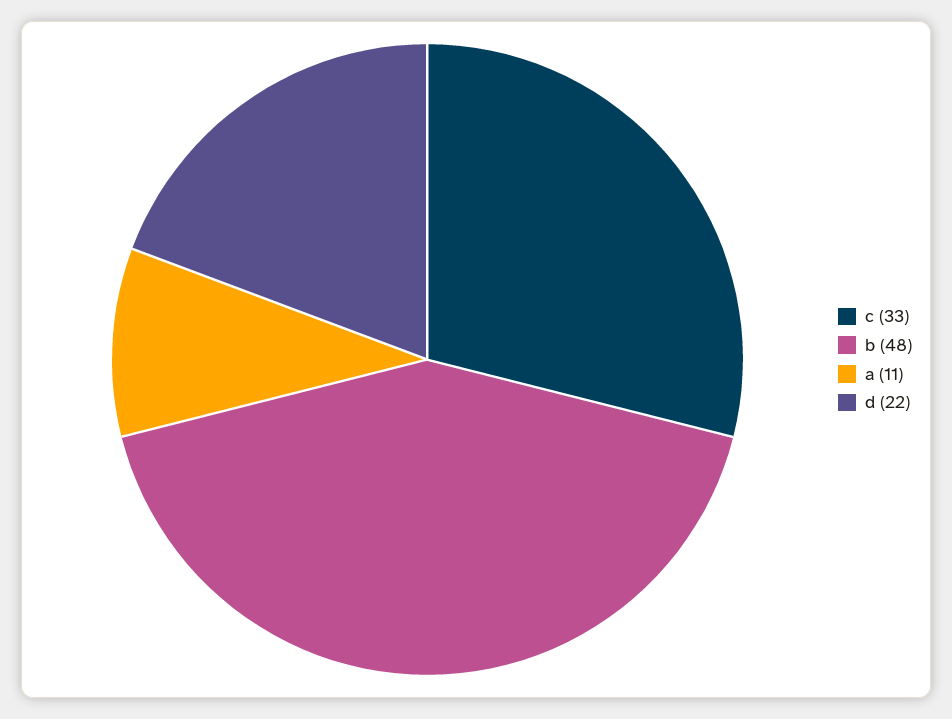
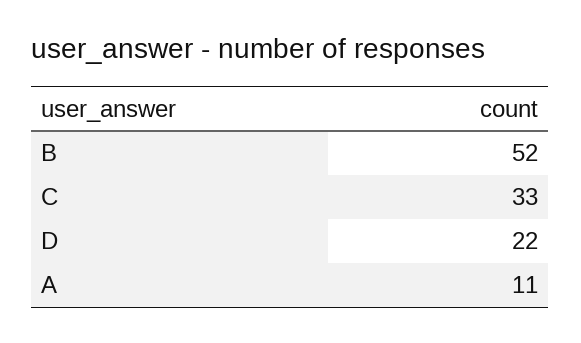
  {
    "c": 33,
-   "b": 48,
+   "b": 52,
    "a": 11,
    "d": 22
  }

